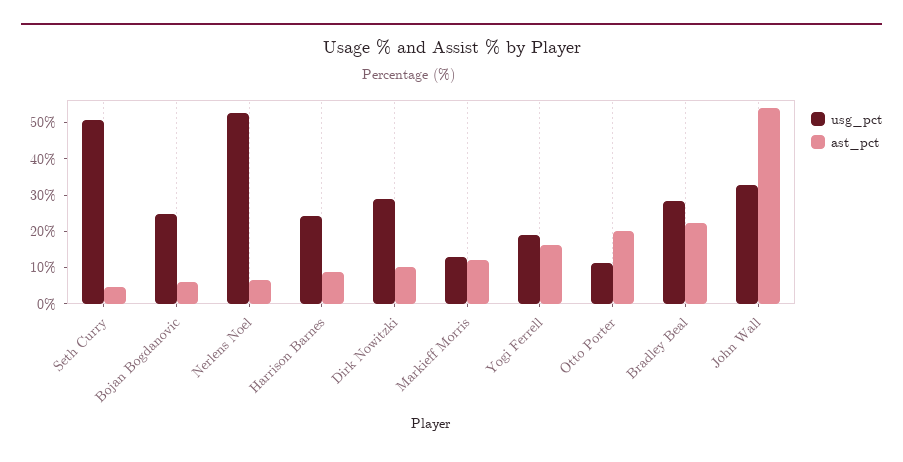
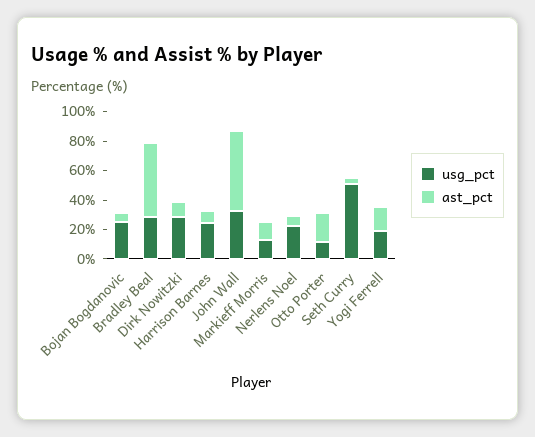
  {
    "usg_pct": {
      "Seth Curry": 50,
      "Bojan Bogdanovic": 25,
-     "Nerlens Noel": 52.5,
+     "Nerlens Noel": 20,
      "Harrison Barnes": 25,
      "Dirk Nowitzki": 30,
      "Markieff Morris": 12.5,
      "Yogi Ferrell": 20,
      "Otto Porter": 10,
      "Bradley Beal": 27.5,
      "John Wall": 32.5
    },
    "ast_pct": {
      "Seth Curry": 5,
      "Bojan Bogdanovic": 5,
      "Nerlens Noel": 7.5,
      "Harrison Barnes": 7.5,
      "Dirk Nowitzki": 10,
      "Markieff Morris": 12.5,
      "Yogi Ferrell": 15,
      "Otto Porter": 20,
-     "Bradley Beal": 22.5,
+     "Bradley Beal": 50,
      "John Wall": 55
    }
  }

